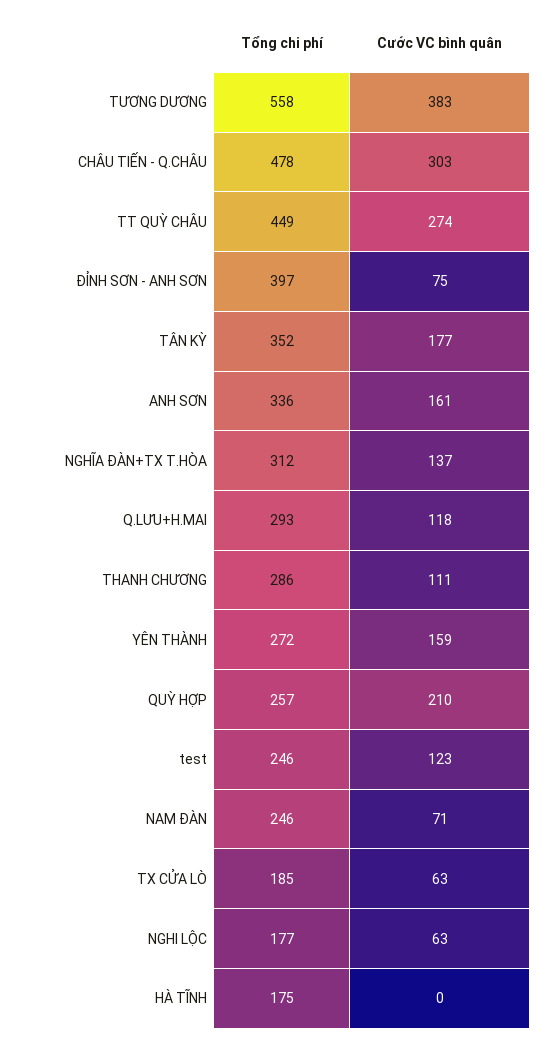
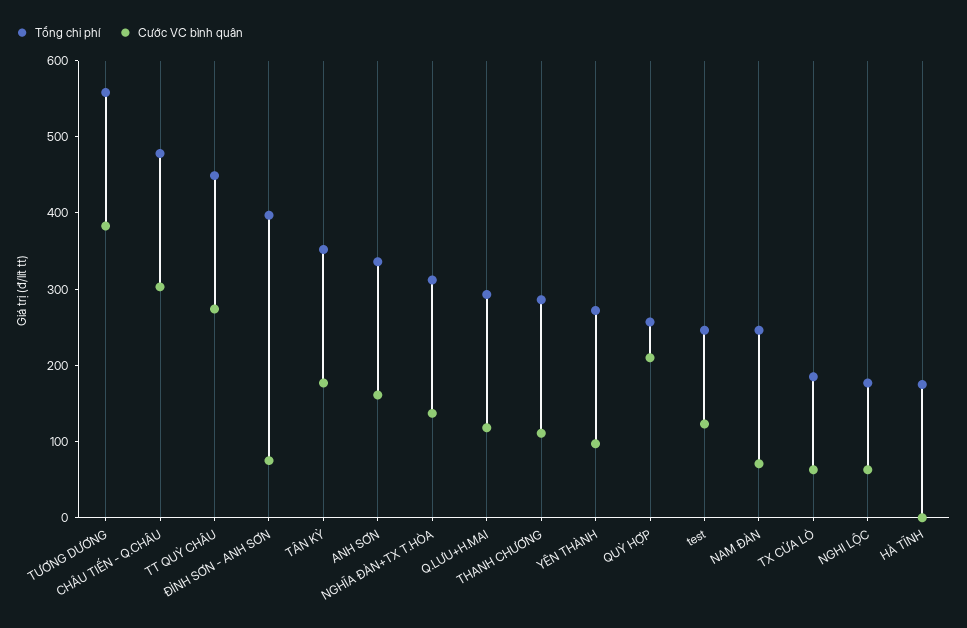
  {
    "Tổng chi phí": {
      "TƯƠNG DƯƠNG": 558,
      "CHÂU TIẾN - Q.CHÂU": 478,
      "TT QUỲ CHÂU": 449,
      "ĐỈNH SƠN - ANH SƠN": 397,
      "TÂN KỲ": 352,
      "ANH SƠN": 336,
      "NGHĨA ĐÀN+TX T.HÒA": 312,
      "Q.LƯU+H.MAI": 293,
      "THANH CHƯƠNG": 286,
      "YÊN THÀNH": 272,
      "QUỲ HỢP": 257,
      "test": 246,
      "NAM ĐÀN": 246,
      "TX CỬA LÒ": 185,
      "NGHI LỘC": 177,
      "HÀ TĨNH": 175
    },
    "Cước VC bình quân": {
      "TƯƠNG DƯƠNG": 383,
      "CHÂU TIẾN - Q.CHÂU": 303,
      "TT QUỲ CHÂU": 274,
      "ĐỈNH SƠN - ANH SƠN": 75,
      "TÂN KỲ": 177,
      "ANH SƠN": 161,
      "NGHĨA ĐÀN+TX T.HÒA": 137,
      "Q.LƯU+H.MAI": 118,
      "THANH CHƯƠNG": 111,
-     "YÊN THÀNH": 159,
+     "YÊN THÀNH": 100,
      "QUỲ HỢP": 210,
      "test": 123,
      "NAM ĐÀN": 71,
      "TX CỬA LÒ": 63,
      "NGHI LỘC": 63,
      "HÀ TĨNH": 0
    }
  }

